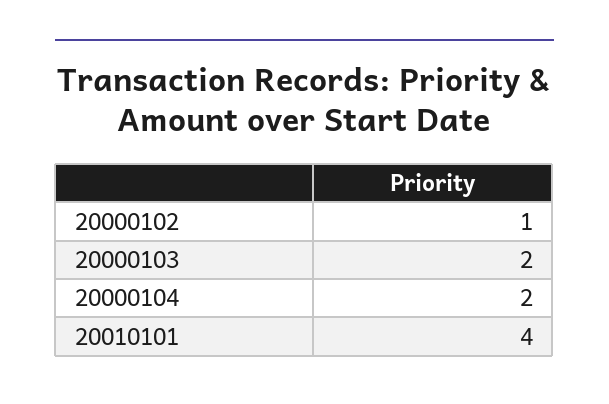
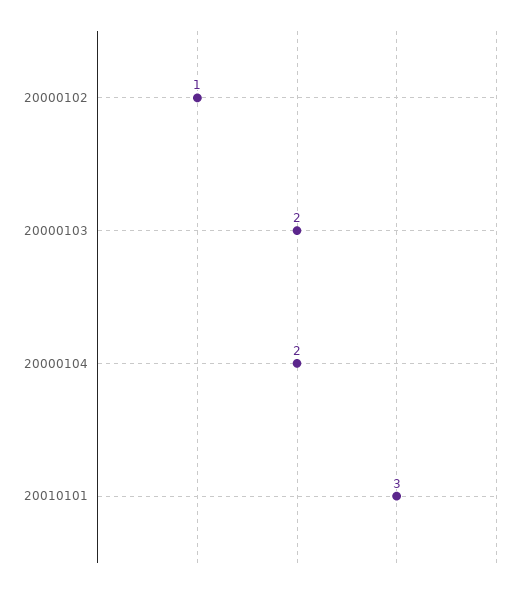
  {
    "20000102": 1,
    "20000103": 2,
    "20000104": 2,
-   "20010101": 4
+   "20010101": 3
  }

